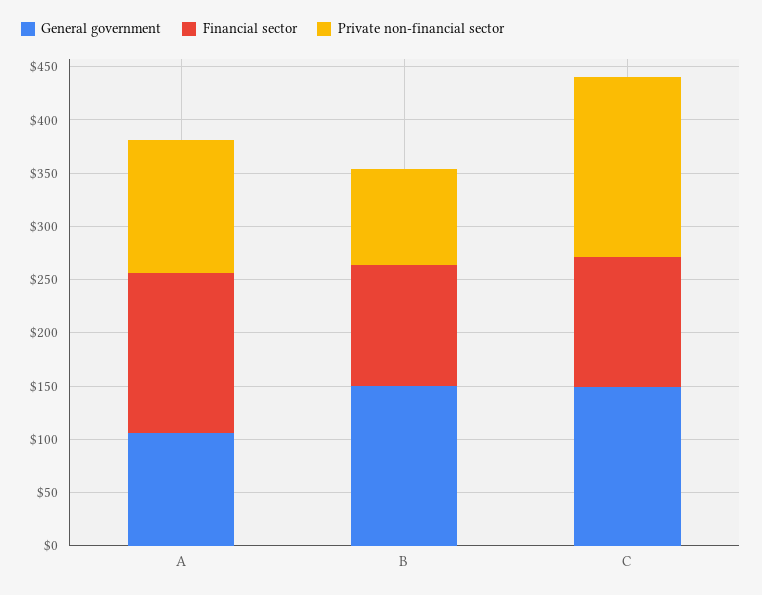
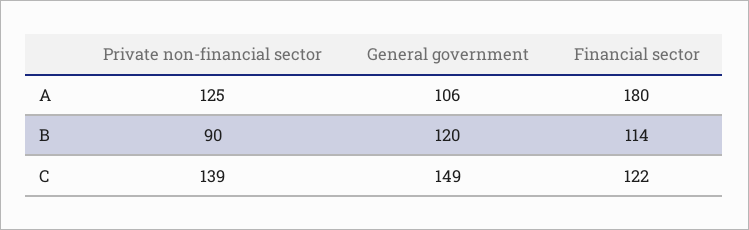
  {
    "General government": {
      "A": 106,
-     "B": 150,
+     "B": 120,
      "C": 149
    },
    "Financial sector": {
-     "A": 150,
+     "A": 180,
      "B": 114,
      "C": 122
    },
    "Private non-financial sector": {
      "A": 125,
      "B": 90,
-     "C": 170
+     "C": 139
    }
  }

